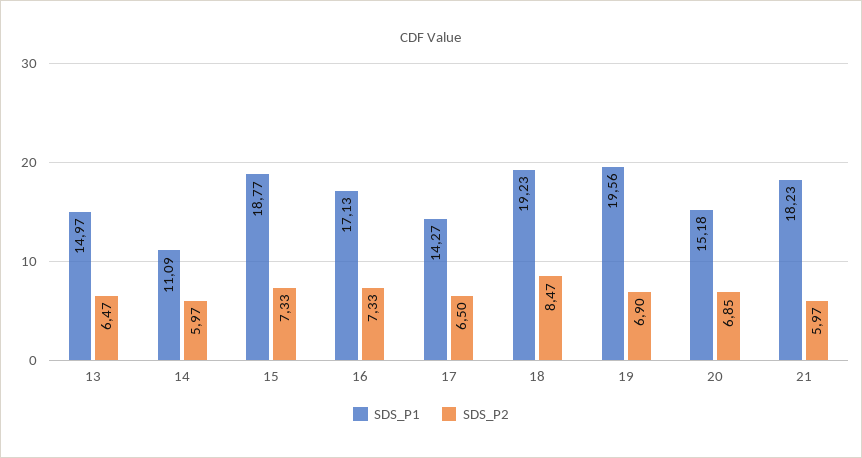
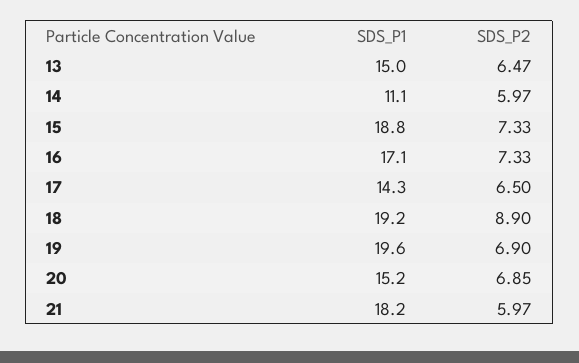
  {
    "SDS_P1": {
      "13": 14.97,
      "14": 11.09,
      "15": 18.77,
      "16": 17.13,
      "17": 14.27,
      "18": 19.23,
      "19": 19.56,
      "20": 15.18,
      "21": 18.23
    },
    "SDS_P2": {
      "13": 6.47,
      "14": 5.97,
      "15": 7.33,
      "16": 7.33,
      "17": 6.5,
-     "18": 8.47,
+     "18": 8.9,
      "19": 6.9,
      "20": 6.85,
      "21": 5.97
    }
  }

